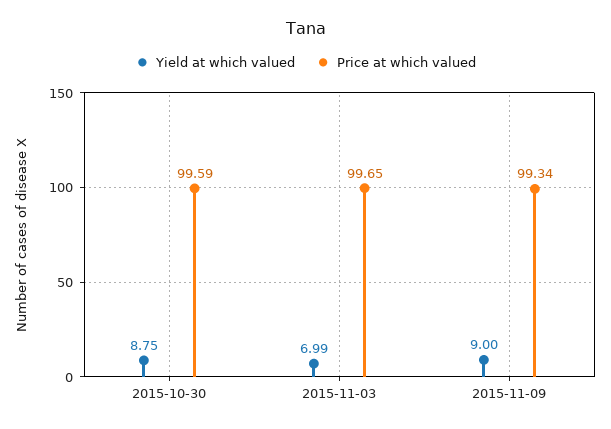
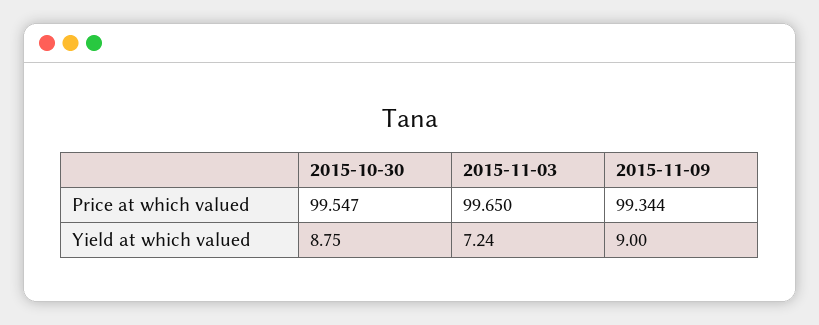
  {
    "Yield at which valued": {
      "2015-10-30": 8.75,
-     "2015-11-03": 6.99,
+     "2015-11-03": 7.24,
      "2015-11-09": 9
    },
    "Price at which valued": {
-     "2015-10-30": 99.59,
+     "2015-10-30": 99.547,
      "2015-11-03": 99.65,
      "2015-11-09": 99.344
    }
  }

